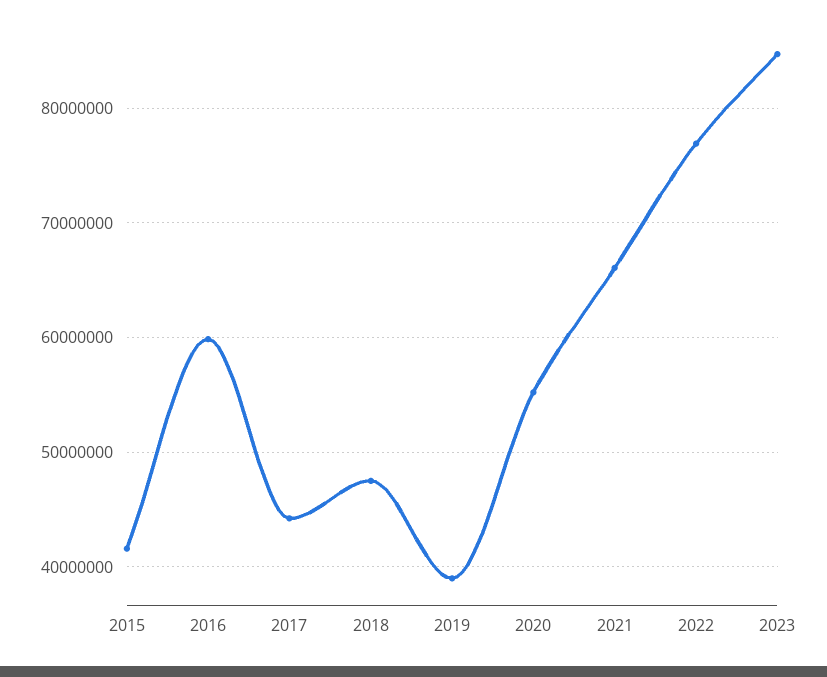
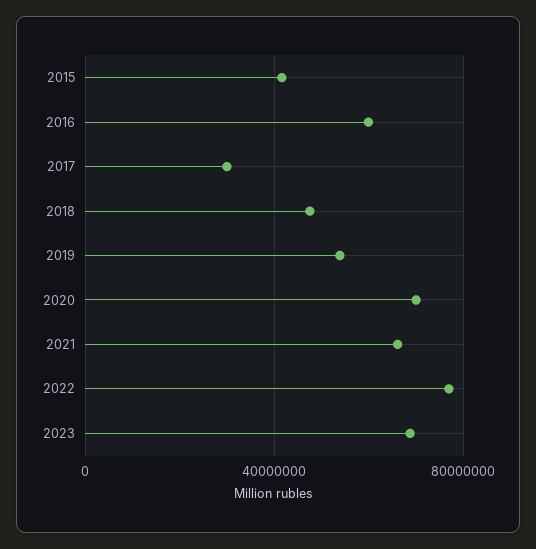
  {
    "2015": 42000000,
    "2016": 60000000,
-   "2017": 44000000,
+   "2017": 30000000,
    "2018": 48000000,
-   "2019": 39000000,
+   "2019": 55000000,
-   "2020": 55000000,
+   "2020": 70000000,
    "2021": 66000000,
    "2022": 77000000,
-   "2023": 85000000
+   "2023": 70000000
  }

